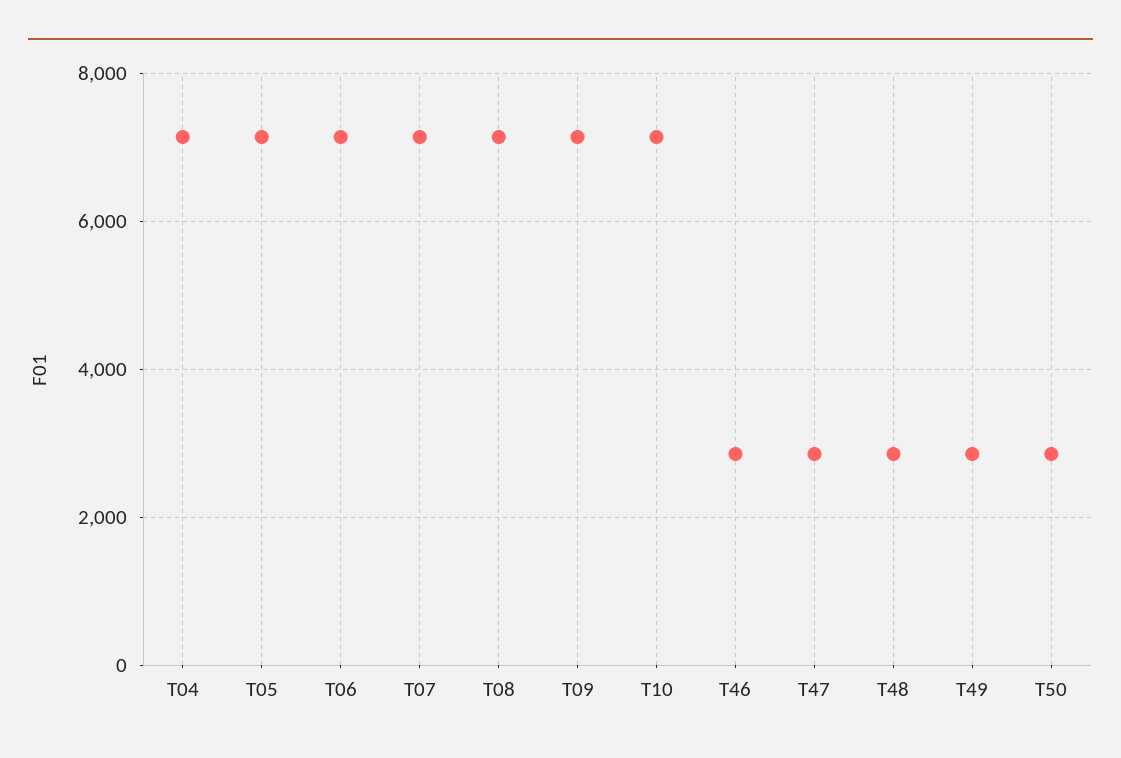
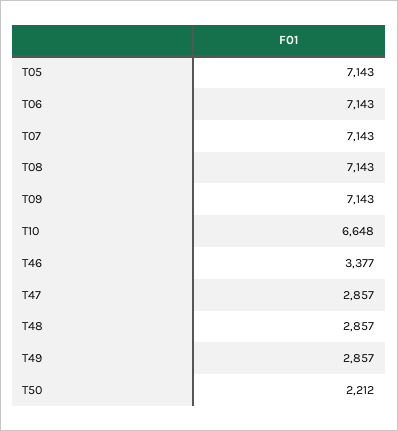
  {
-   "T04": 7200,
    "T05": 7143,
    "T06": 7143,
    "T07": 7143,
    "T08": 7143,
    "T09": 7143,
-   "T10": 7200,
+   "T10": 6648,
-   "T46": 2800,
+   "T46": 3377,
    "T47": 2857,
    "T48": 2857,
    "T49": 2857,
-   "T50": 2800
+   "T50": 2212
  }

